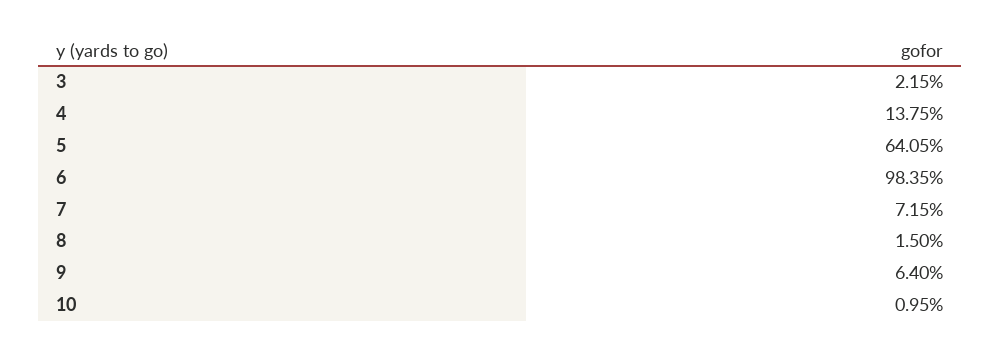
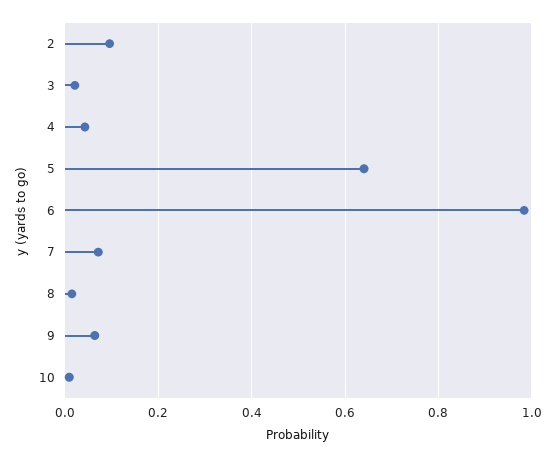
  {
    "3": 0.0215,
-   "4": 0.1375,
+   "4": 0.04,
    "5": 0.6405,
    "6": 0.9835,
    "7": 0.0715,
    "8": 0.015,
    "9": 0.064,
-   "10": 0.0095
+   "10": 0.0095,
+   "2": 0.1
  }

